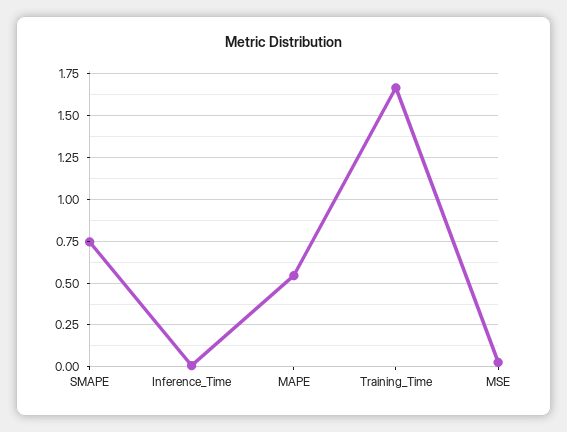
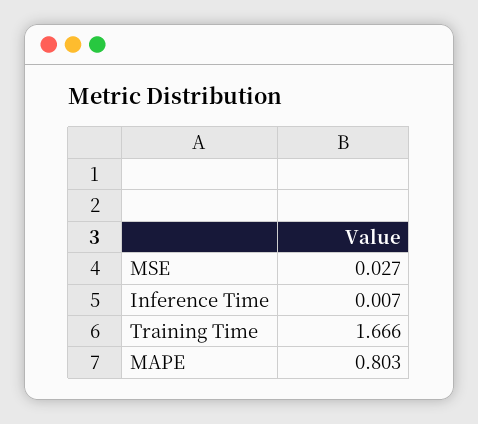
  {
-   "SMAPE": 0.75,
    "Inference_Time": 0.007,
-   "MAPE": 0.55,
+   "MAPE": 0.803,
    "Training_Time": 1.666,
    "MSE": 0.027
  }

